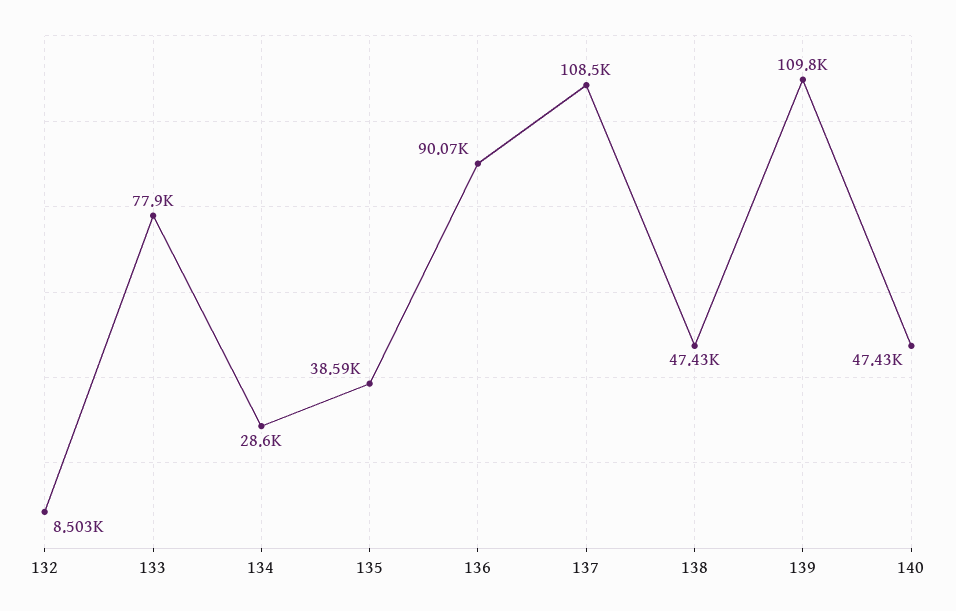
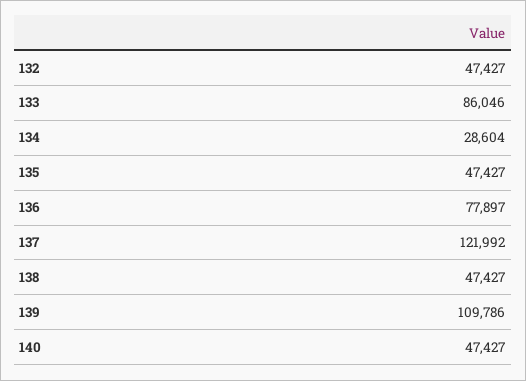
  {
-   "132": 8503,
+   "132": 47427,
-   "133": 77900,
+   "133": 86046,
    "134": 28604,
-   "135": 38590,
+   "135": 47427,
-   "136": 90070,
+   "136": 77897,
-   "137": 108500,
+   "137": 121992,
    "138": 47427,
    "139": 109786,
    "140": 47427
  }

